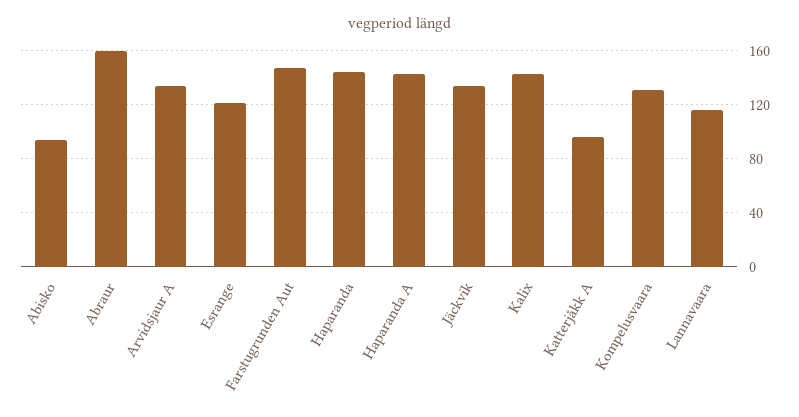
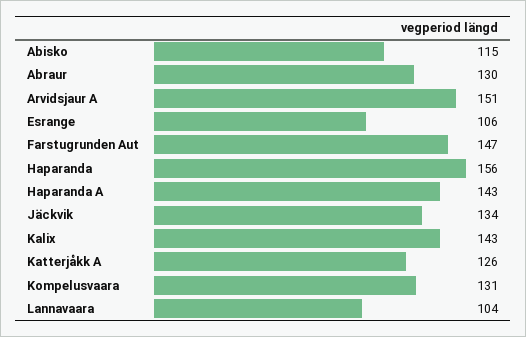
  {
-   "Abisko": 95,
+   "Abisko": 115,
-   "Abraur": 160,
+   "Abraur": 130,
-   "Arvidsjaur A": 135,
+   "Arvidsjaur A": 151,
-   "Esrange": 120,
+   "Esrange": 106,
    "Farstugrunden Aut": 147,
-   "Haparanda": 145,
+   "Haparanda": 156,
    "Haparanda A": 143,
    "Jäckvik": 134,
    "Kalix": 143,
-   "Katterjåkk A": 95,
+   "Katterjåkk A": 126,
    "Kompelusvaara": 131,
-   "Lannavaara": 115
+   "Lannavaara": 104
  }

